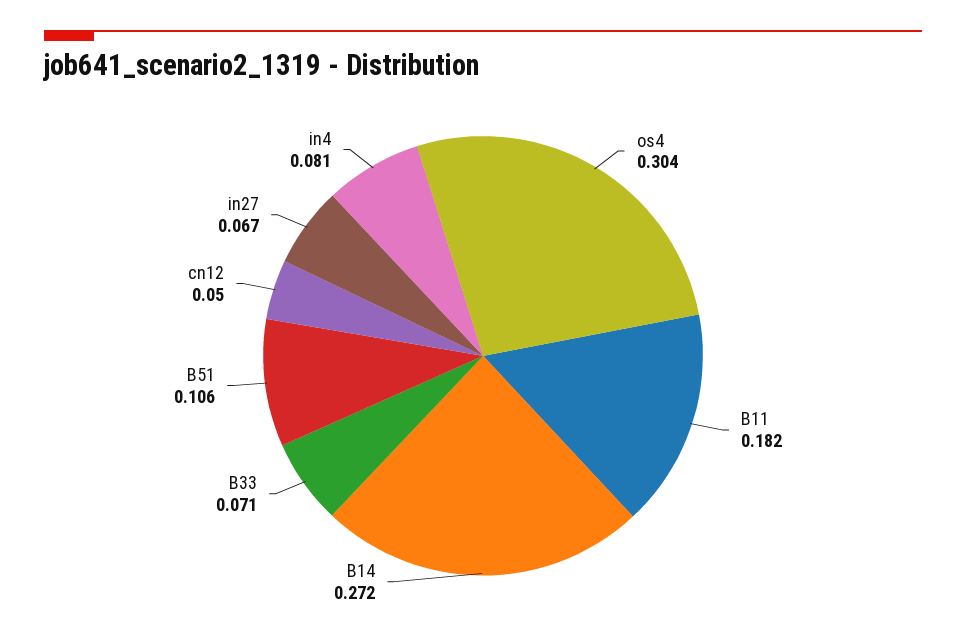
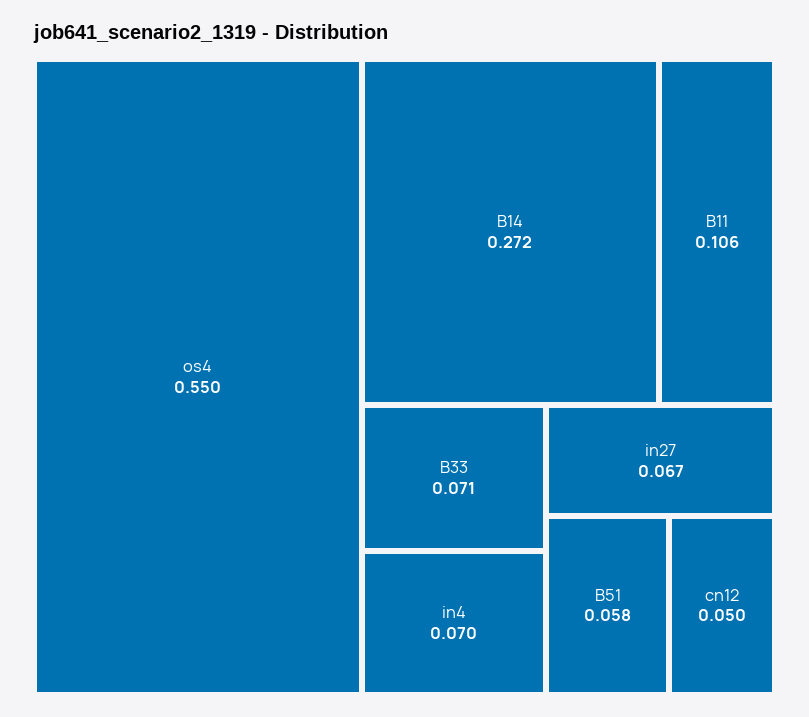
  {
-   "os4": 0.304,
+   "os4": 0.55,
-   "B11": 0.182,
+   "B11": 0.106,
    "B14": 0.272,
    "B33": 0.071,
-   "B51": 0.106,
+   "B51": 0.058,
    "cn12": 0.05,
    "in27": 0.067,
-   "in4": 0.081
+   "in4": 0.07
  }

